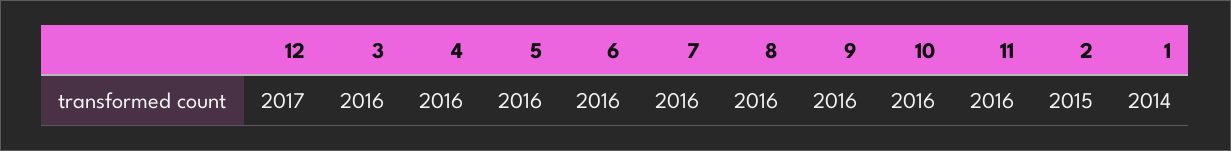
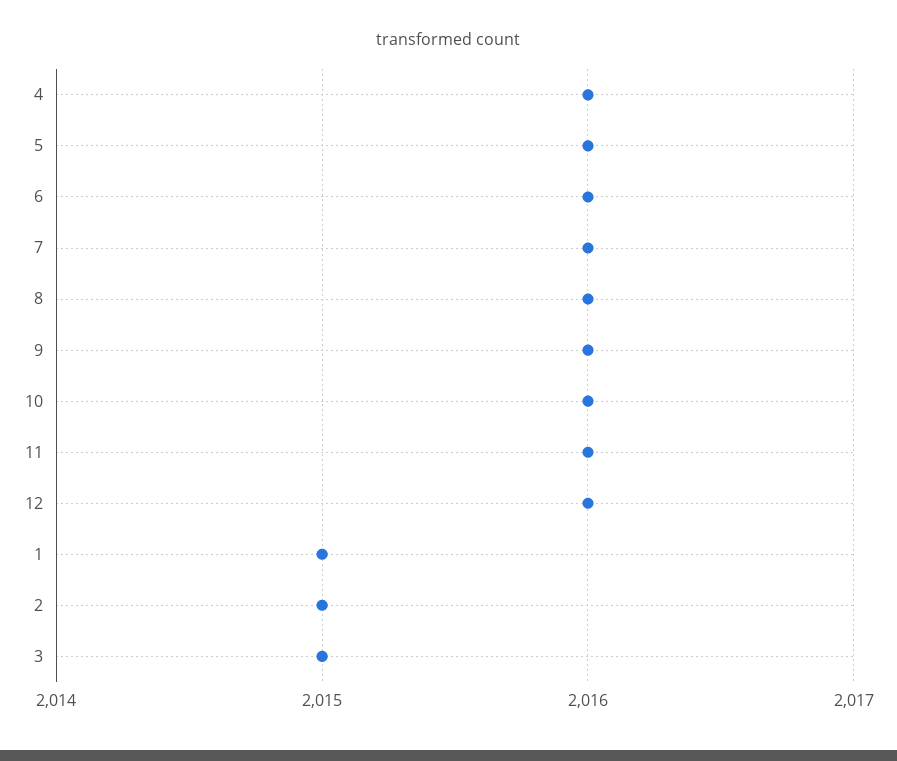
  {
-   "12": 2017,
+   "12": 2016,
-   "3": 2016,
+   "3": 2015,
    "4": 2016,
    "5": 2016,
    "6": 2016,
    "7": 2016,
    "8": 2016,
    "9": 2016,
    "10": 2016,
    "11": 2016,
    "2": 2015,
-   "1": 2014
+   "1": 2015
  }

